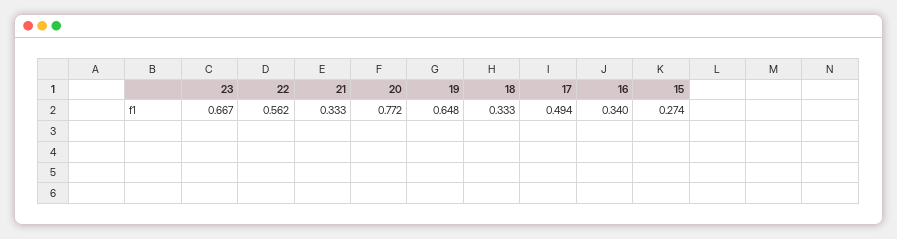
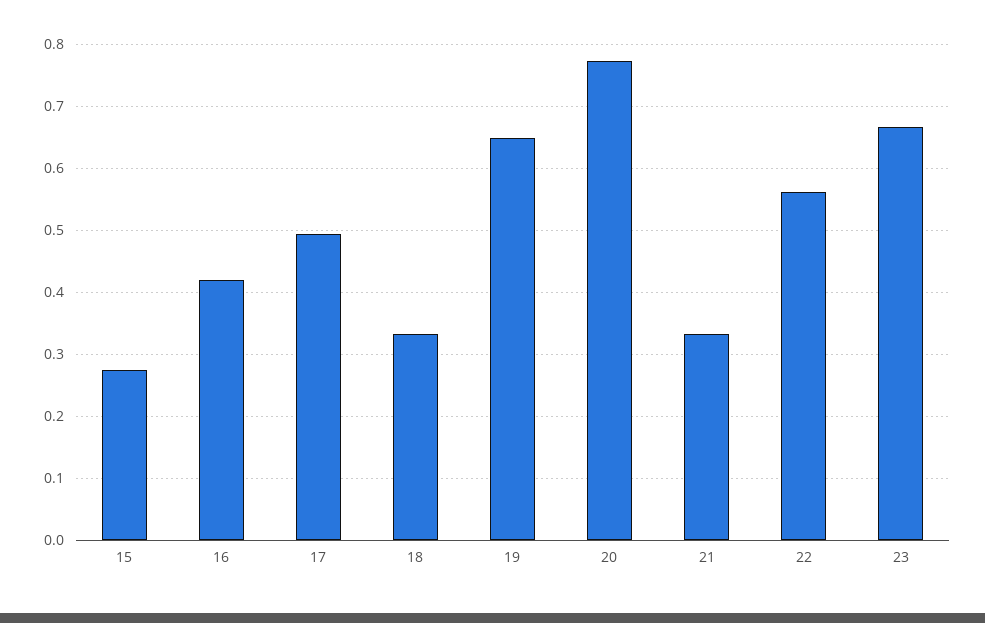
  {
    "23": 0.667,
    "22": 0.562,
    "21": 0.333,
    "20": 0.772,
    "19": 0.648,
    "18": 0.333,
    "17": 0.494,
-   "16": 0.34,
+   "16": 0.42,
    "15": 0.274
  }

